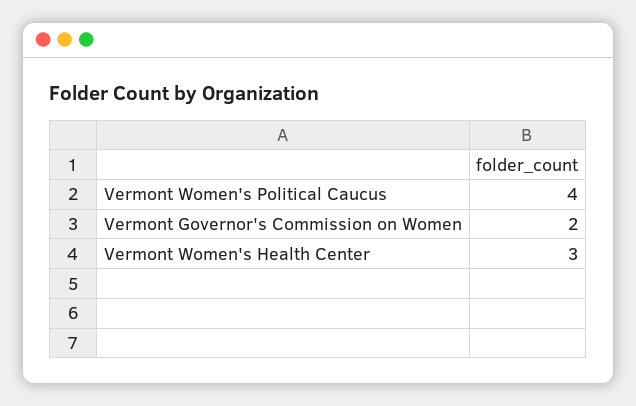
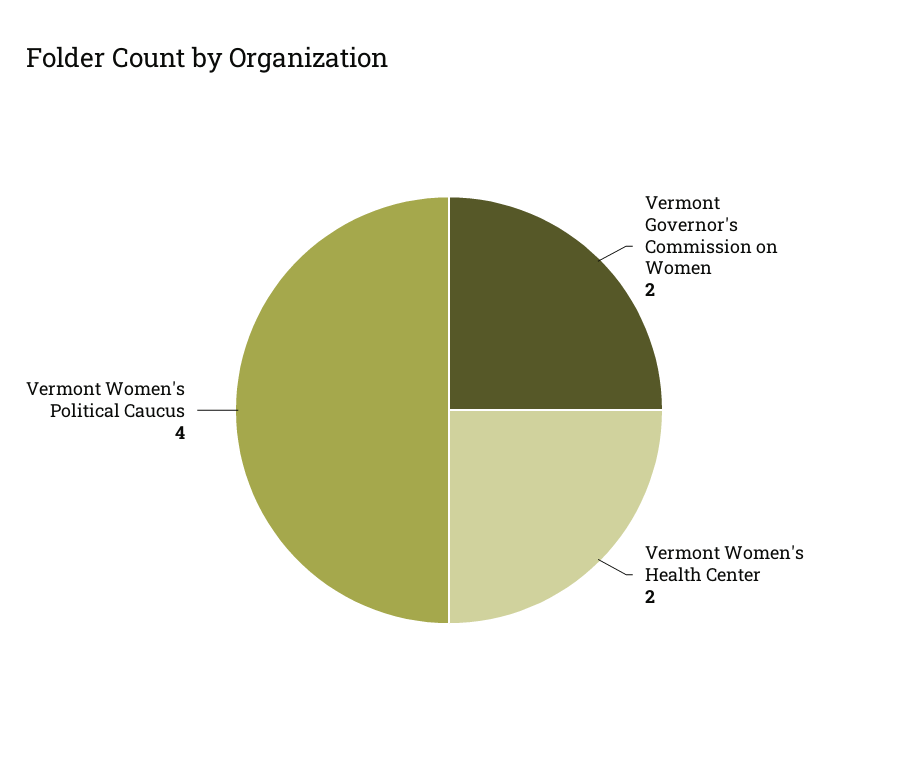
  {
    "Vermont Women's Political Caucus": 4,
    "Vermont Governor's Commission on Women": 2,
-   "Vermont Women's Health Center": 3
+   "Vermont Women's Health Center": 2
  }

